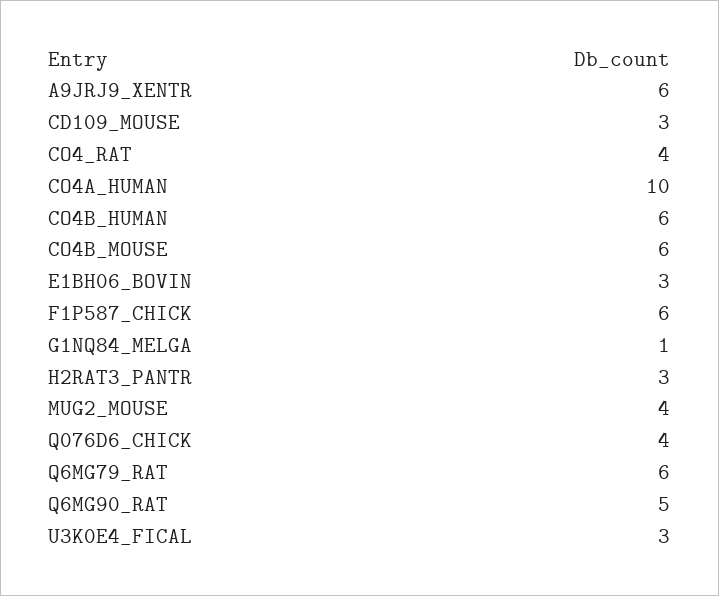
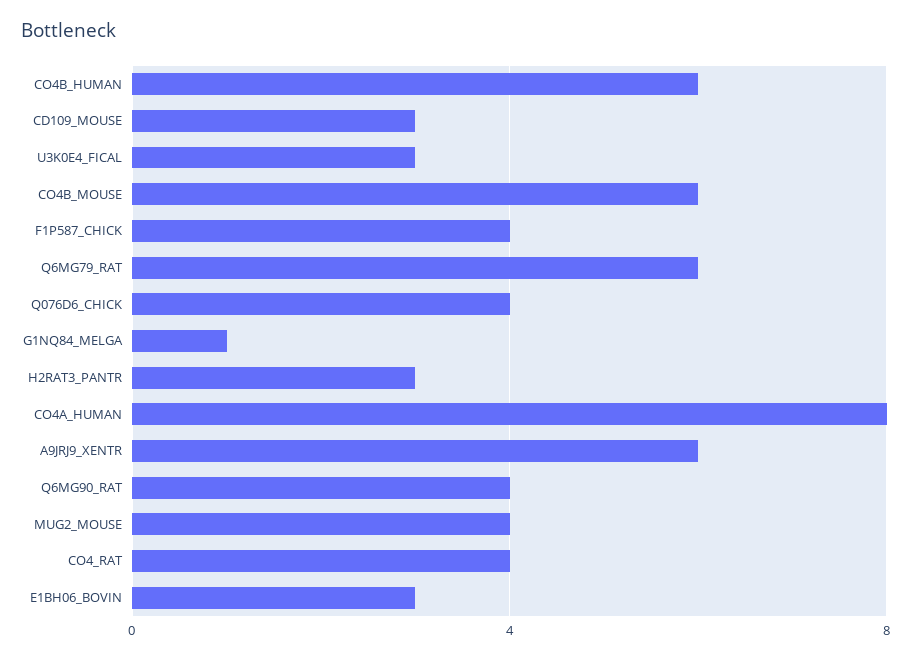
  {
    "A9JRJ9_XENTR": 6,
    "CD109_MOUSE": 3,
    "CO4_RAT": 4,
-   "CO4A_HUMAN": 10,
+   "CO4A_HUMAN": 8,
    "CO4B_HUMAN": 6,
    "CO4B_MOUSE": 6,
    "E1BH06_BOVIN": 3,
-   "F1P587_CHICK": 6,
+   "F1P587_CHICK": 4,
    "G1NQ84_MELGA": 1,
    "H2RAT3_PANTR": 3,
    "MUG2_MOUSE": 4,
    "Q076D6_CHICK": 4,
    "Q6MG79_RAT": 6,
-   "Q6MG90_RAT": 5,
+   "Q6MG90_RAT": 4,
    "U3K0E4_FICAL": 3
  }

